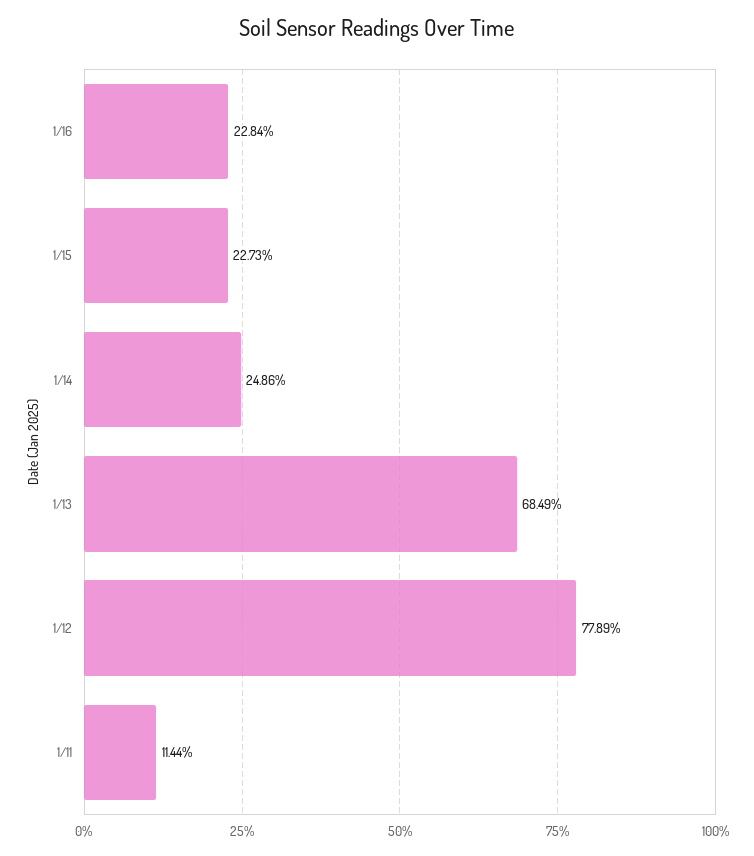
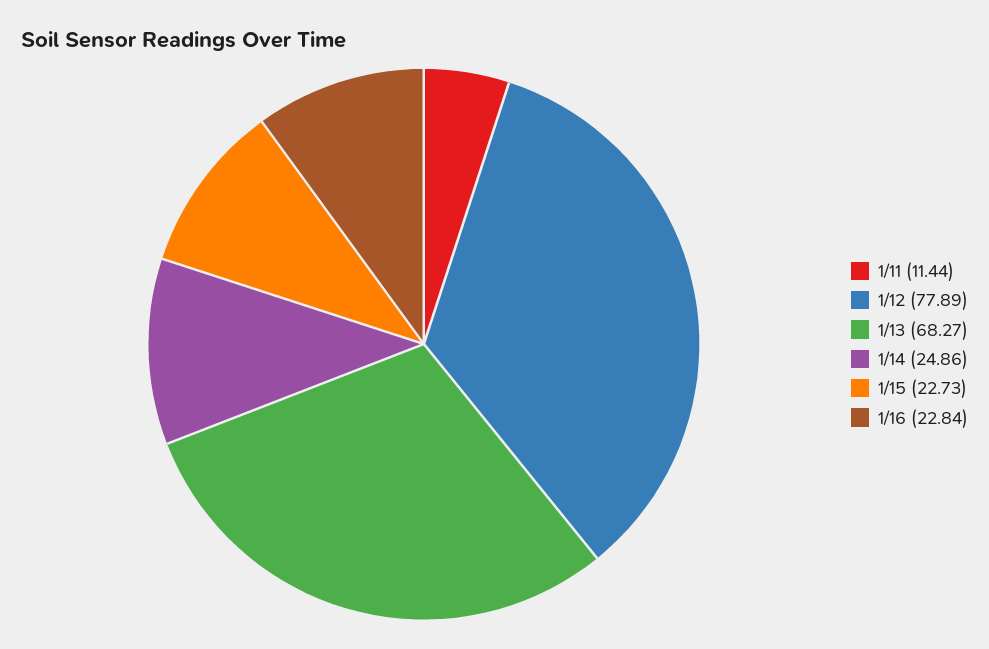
  {
    "1/16": 22.84,
    "1/15": 22.73,
    "1/14": 24.86,
-   "1/13": 68.49,
+   "1/13": 68.27,
    "1/12": 77.89,
    "1/11": 11.44
  }

